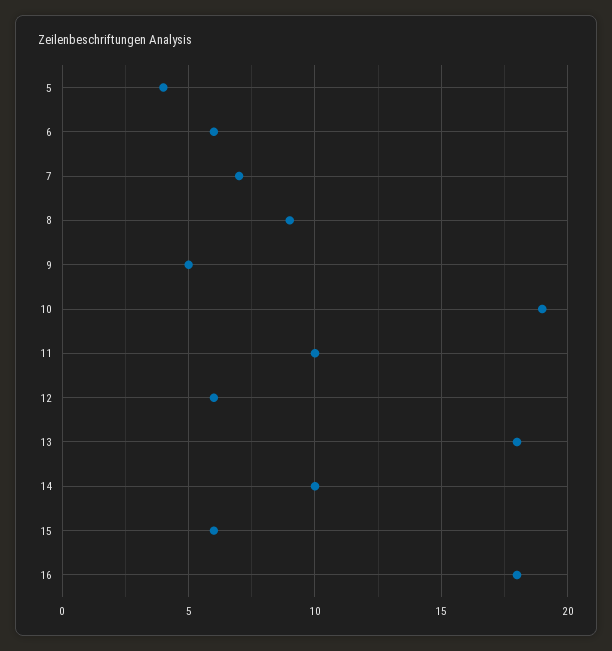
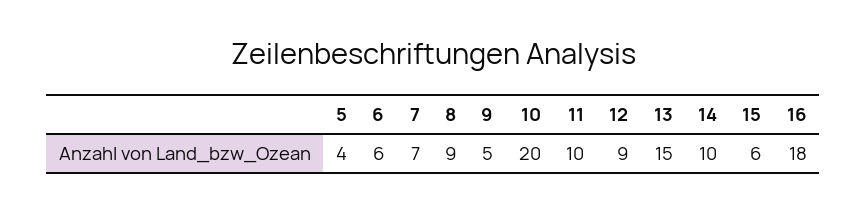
  {
    "5": 4,
    "6": 6,
    "7": 7,
    "8": 9,
    "9": 5,
-   "10": 19,
+   "10": 20,
    "11": 10,
-   "12": 6,
+   "12": 9,
-   "13": 18,
+   "13": 15,
    "14": 10,
    "15": 6,
    "16": 18
  }

